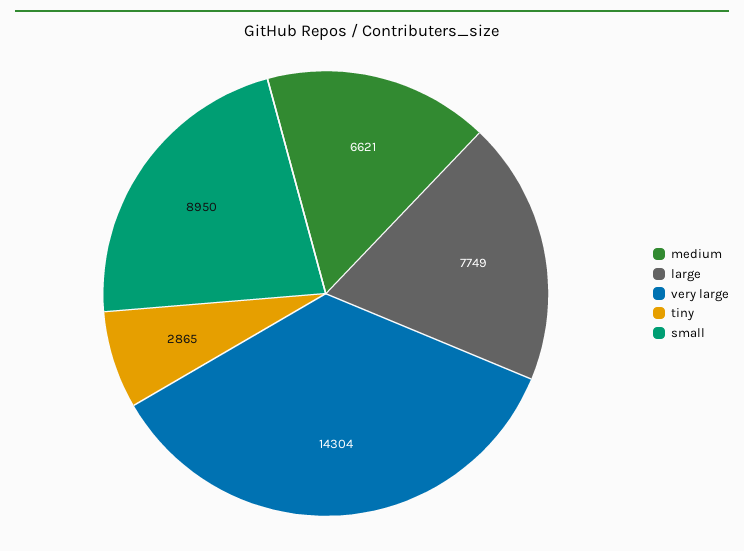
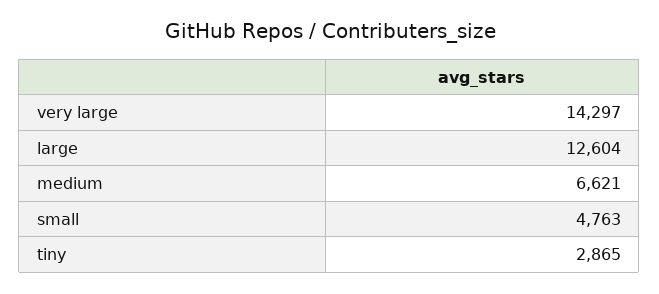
  {
    "medium": 6621,
-   "large": 7749,
+   "large": 12604,
-   "very large": 14304,
+   "very large": 14297,
    "tiny": 2865,
-   "small": 8950
+   "small": 4763
  }

